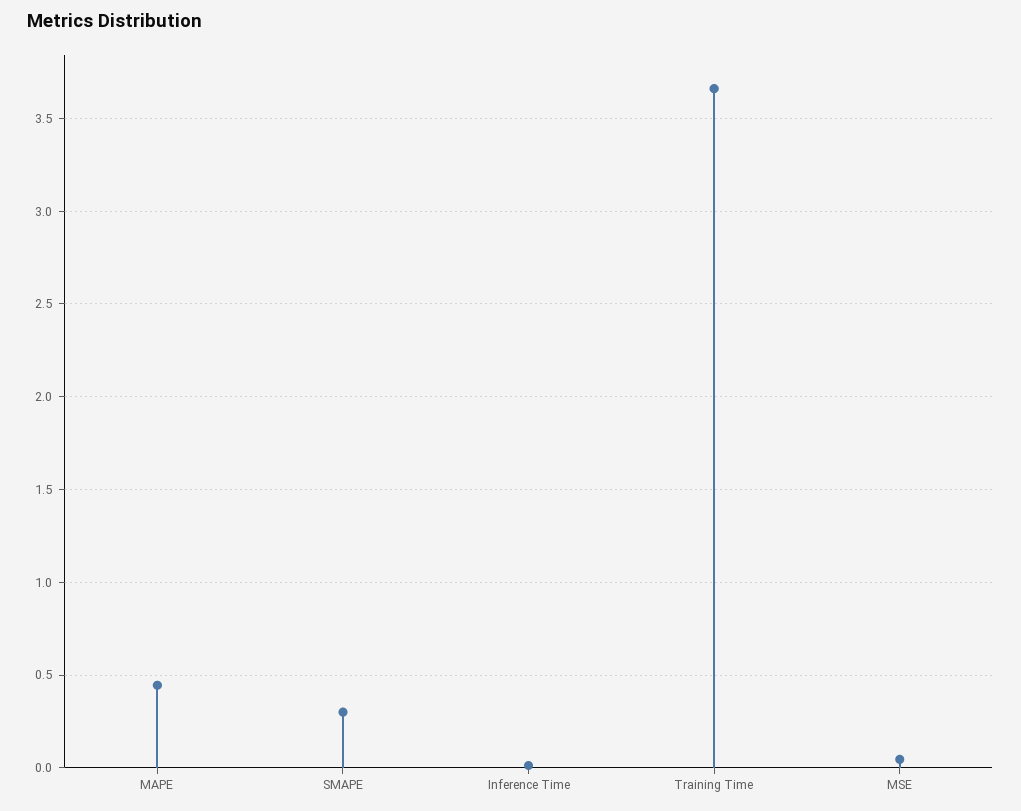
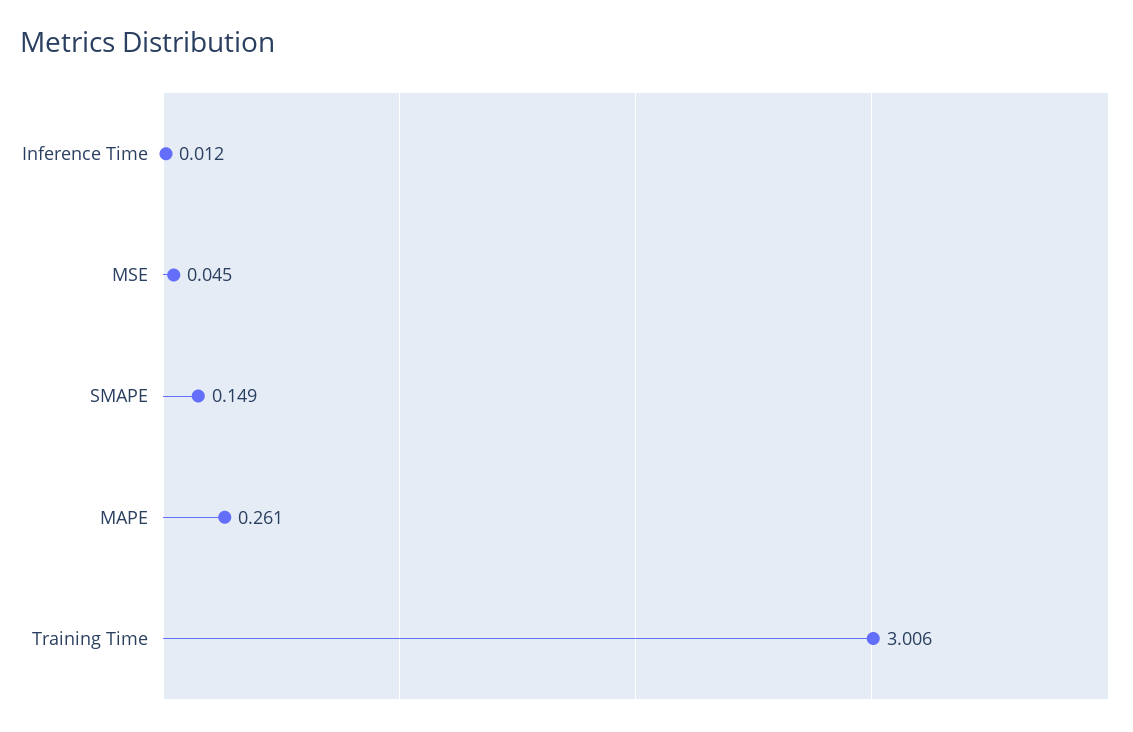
  {
-   "MAPE": 0.45,
+   "MAPE": 0.261,
-   "SMAPE": 0.3,
+   "SMAPE": 0.149,
    "Inference Time": 0.012,
-   "Training Time": 3.65,
+   "Training Time": 3.006,
    "MSE": 0.045
  }

